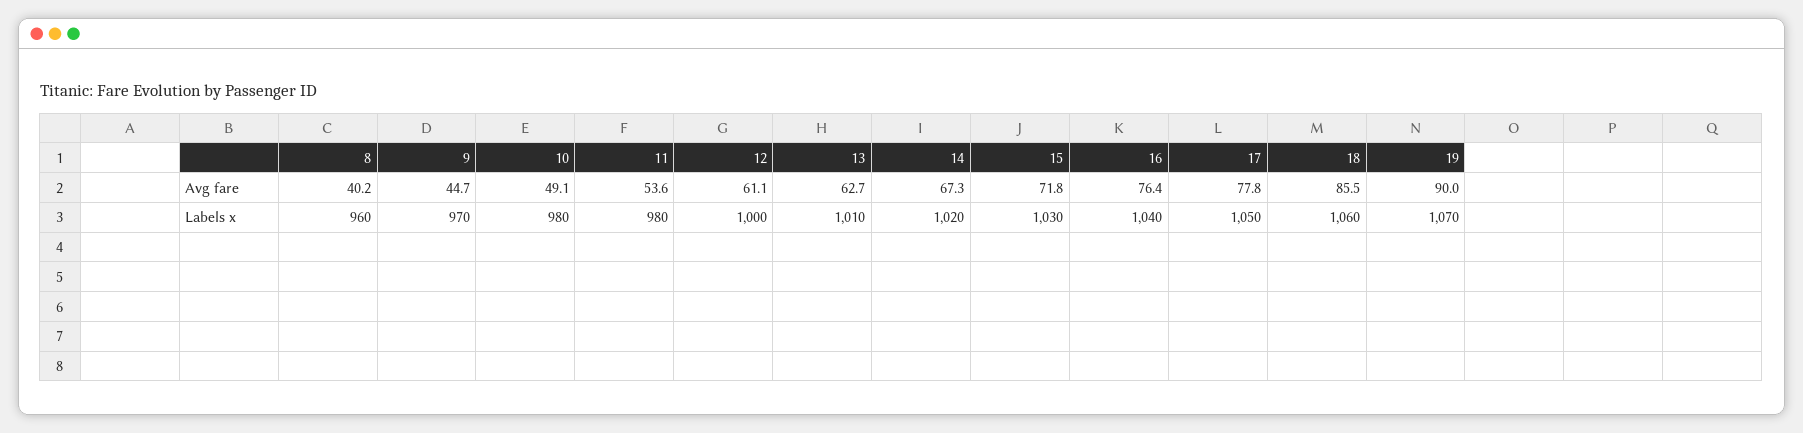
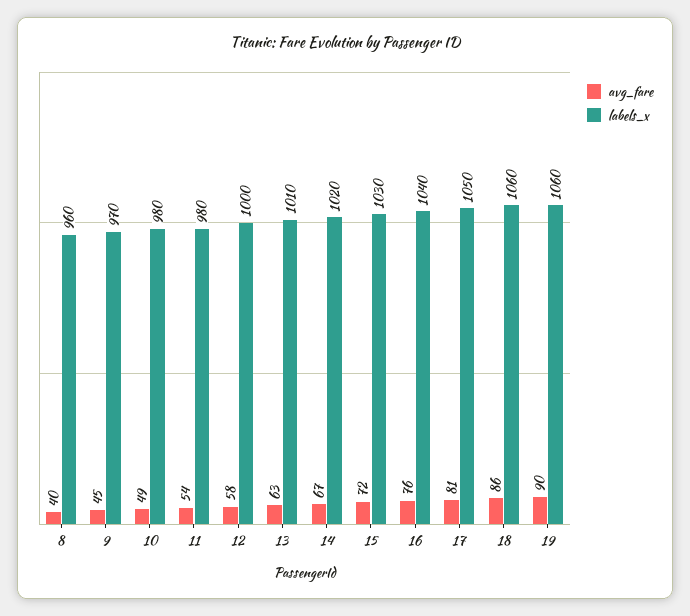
  {
    "Avg fare": {
      "8": 40.2,
      "9": 44.7,
      "10": 49.1,
      "11": 53.6,
-     "12": 61.1,
+     "12": 58,
      "13": 62.7,
      "14": 67.3,
      "15": 71.8,
      "16": 76.4,
-     "17": 77.8,
+     "17": 81,
      "18": 85.5,
      "19": 90
    },
    "Labels x": {
      "8": 960,
      "9": 970,
      "10": 980,
      "11": 980,
      "12": 1000,
      "13": 1010,
      "14": 1020,
      "15": 1030,
      "16": 1040,
      "17": 1050,
      "18": 1060,
-     "19": 1070
+     "19": 1060
    }
  }

